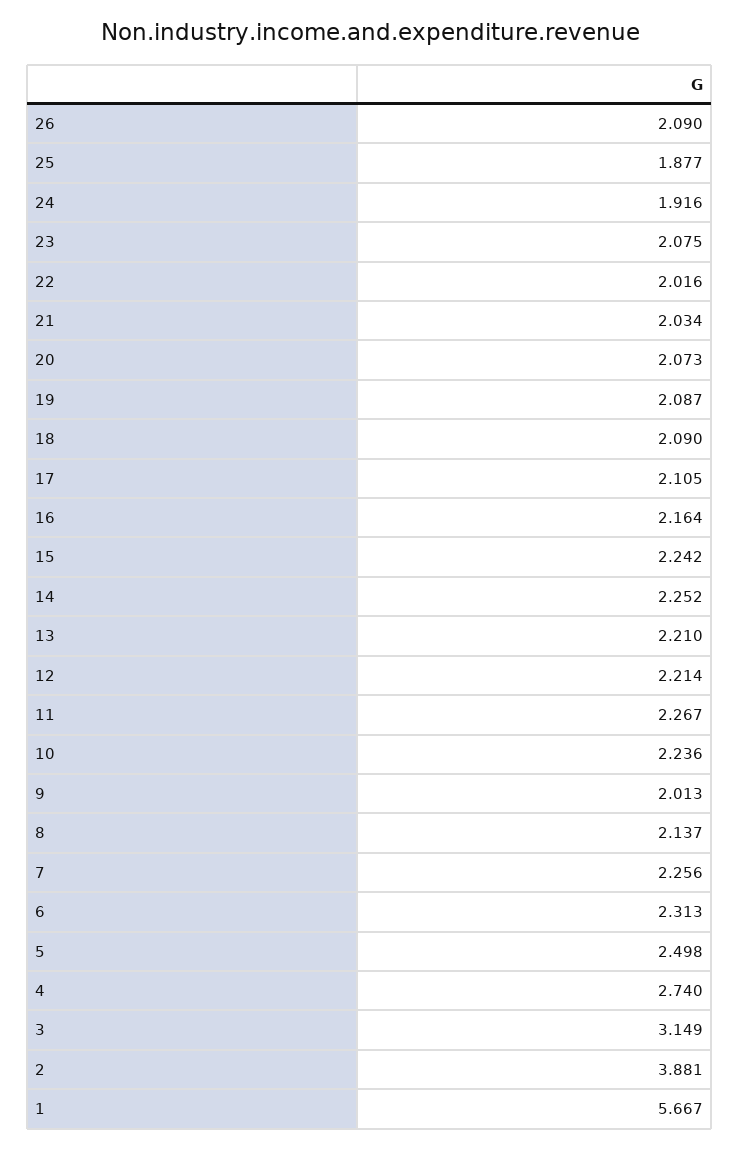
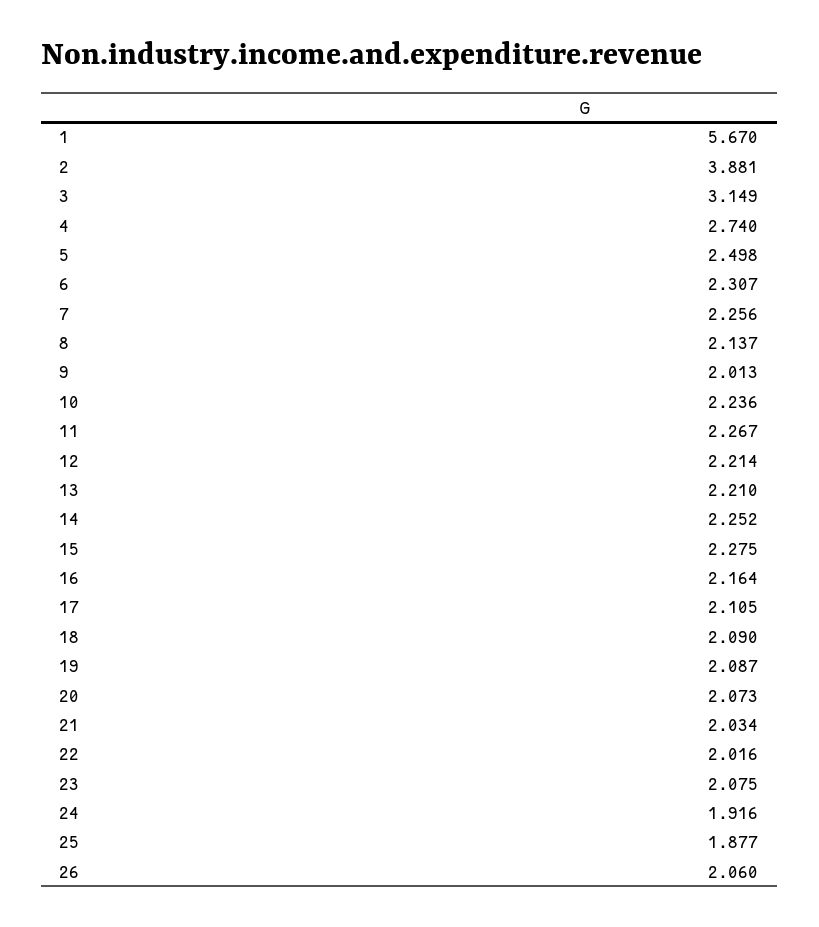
  {
-   "26": 2.09,
+   "26": 2.06,
    "25": 1.877,
    "24": 1.916,
    "23": 2.075,
    "22": 2.016,
    "21": 2.034,
    "20": 2.073,
    "19": 2.087,
    "18": 2.09,
    "17": 2.105,
    "16": 2.164,
-   "15": 2.242,
+   "15": 2.275,
    "14": 2.252,
    "13": 2.21,
    "12": 2.214,
    "11": 2.267,
    "10": 2.236,
    "9": 2.013,
    "8": 2.137,
    "7": 2.256,
-   "6": 2.313,
+   "6": 2.307,
    "5": 2.498,
    "4": 2.74,
    "3": 3.149,
    "2": 3.881,
-   "1": 5.667
+   "1": 5.67
  }

